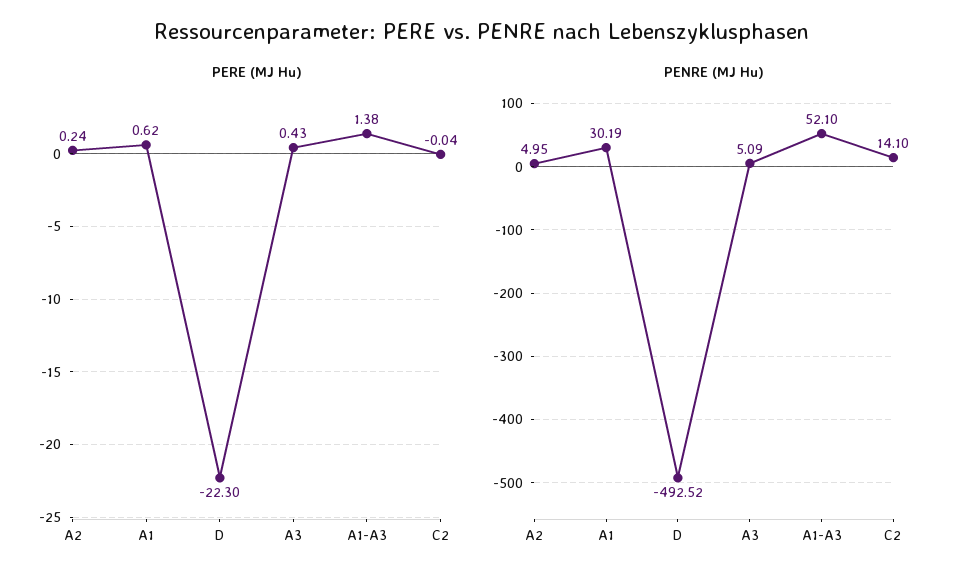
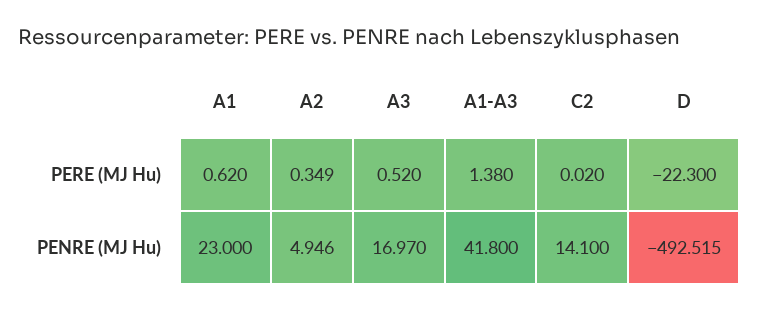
  {
    "PERE (MJ Hu)": {
-     "A2": 0.24,
+     "A2": 0.349,
      "A1": 0.62,
      "D": -22.3,
-     "A3": 0.43,
+     "A3": 0.52,
      "A1-A3": 1.38,
-     "C2": -0.04
+     "C2": 0.02
    },
    "PENRE (MJ Hu)": {
      "A2": 4.946,
-     "A1": 30.19,
+     "A1": 23,
      "D": -492.515,
-     "A3": 5.09,
+     "A3": 16.97,
-     "A1-A3": 52.1,
+     "A1-A3": 41.8,
      "C2": 14.1
    }
  }

